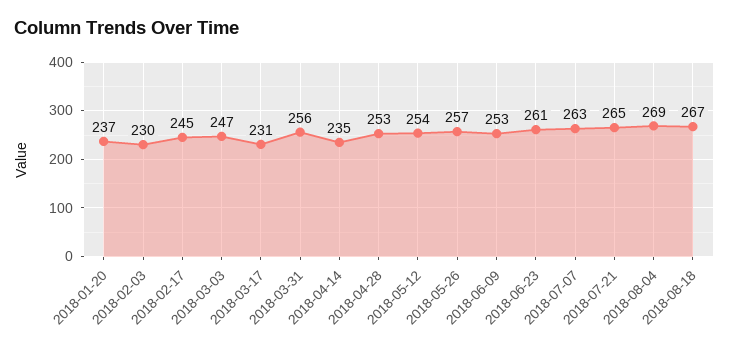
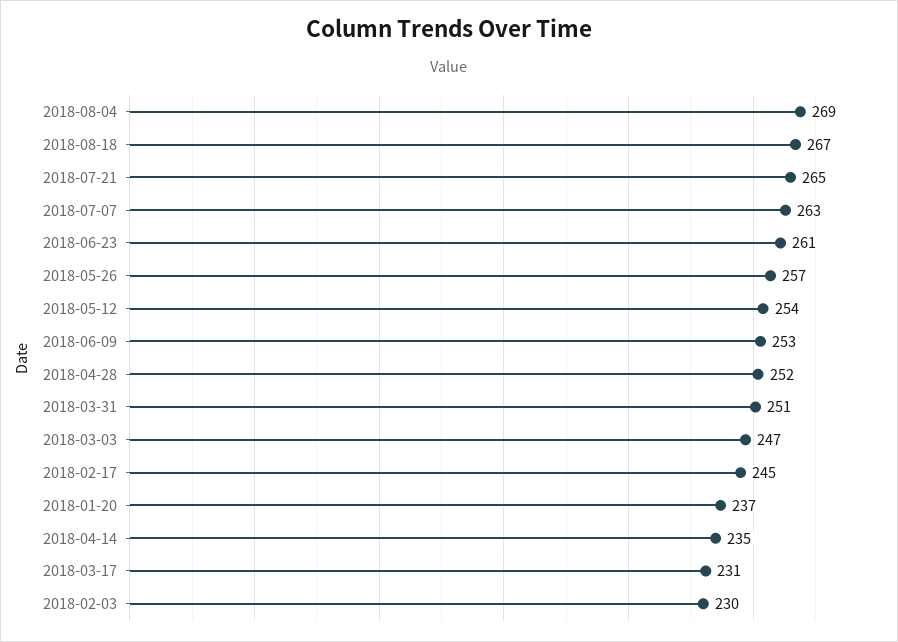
  {
    "2018-01-20": 237,
    "2018-02-03": 230,
    "2018-02-17": 245,
    "2018-03-03": 247,
    "2018-03-17": 231,
-   "2018-03-31": 256,
+   "2018-03-31": 251,
    "2018-04-14": 235,
-   "2018-04-28": 253,
+   "2018-04-28": 252,
    "2018-05-12": 254,
    "2018-05-26": 257,
    "2018-06-09": 253,
    "2018-06-23": 261,
    "2018-07-07": 263,
    "2018-07-21": 265,
    "2018-08-04": 269,
    "2018-08-18": 267
  }

